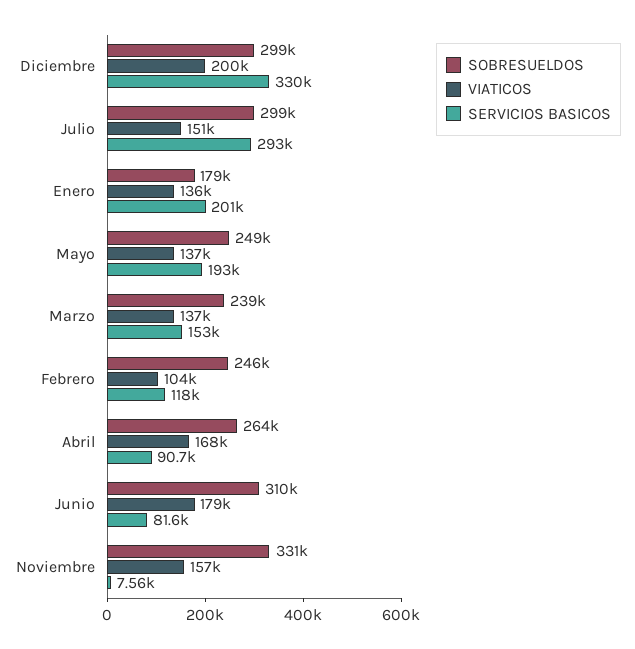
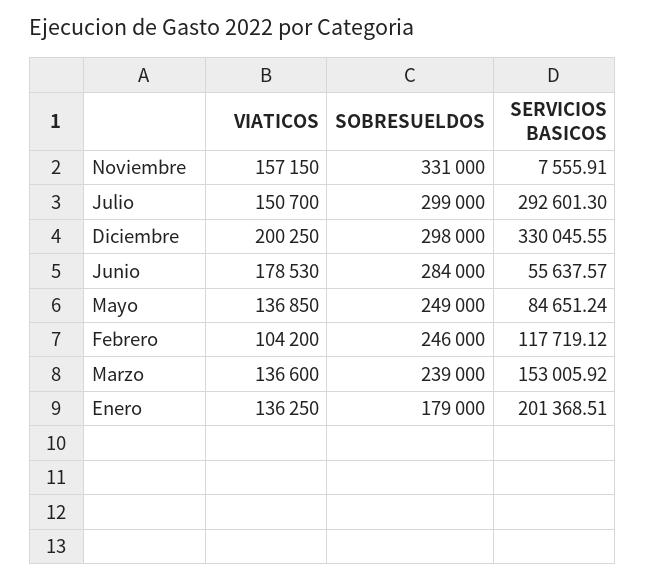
  {
    "SOBRESUELDOS": {
-     "Diciembre": 299000,
+     "Diciembre": 298000,
      "Julio": 299000,
      "Enero": 179000,
      "Mayo": 249000,
      "Marzo": 239000,
      "Febrero": 246000,
-     "Abril": 264000,
-     "Junio": 310000,
+     "Junio": 284000,
      "Noviembre": 331000
    },
    "VIATICOS": {
      "Diciembre": 200250,
      "Julio": 150700,
      "Enero": 136250,
      "Mayo": 136850,
      "Marzo": 136600,
      "Febrero": 104200,
-     "Abril": 168000,
      "Junio": 178530,
      "Noviembre": 157150
    },
    "SERVICIOS BASICOS": {
      "Diciembre": 330045.55,
      "Julio": 292601.3,
      "Enero": 201368.51,
-     "Mayo": 193000,
+     "Mayo": 84651.24,
      "Marzo": 153005.92,
      "Febrero": 117719.12,
-     "Abril": 90700,
-     "Junio": 81600,
+     "Junio": 55637.57,
      "Noviembre": 7555.91
    }
  }

